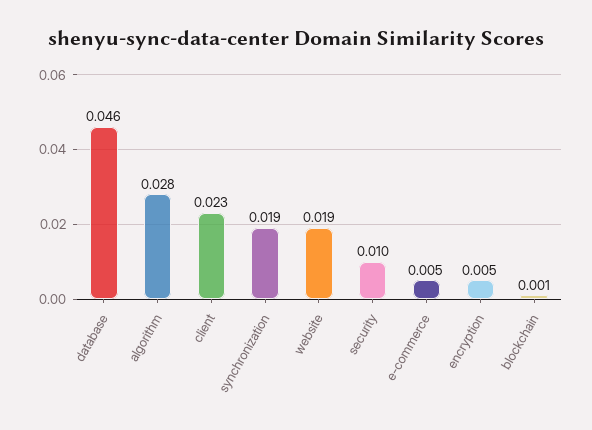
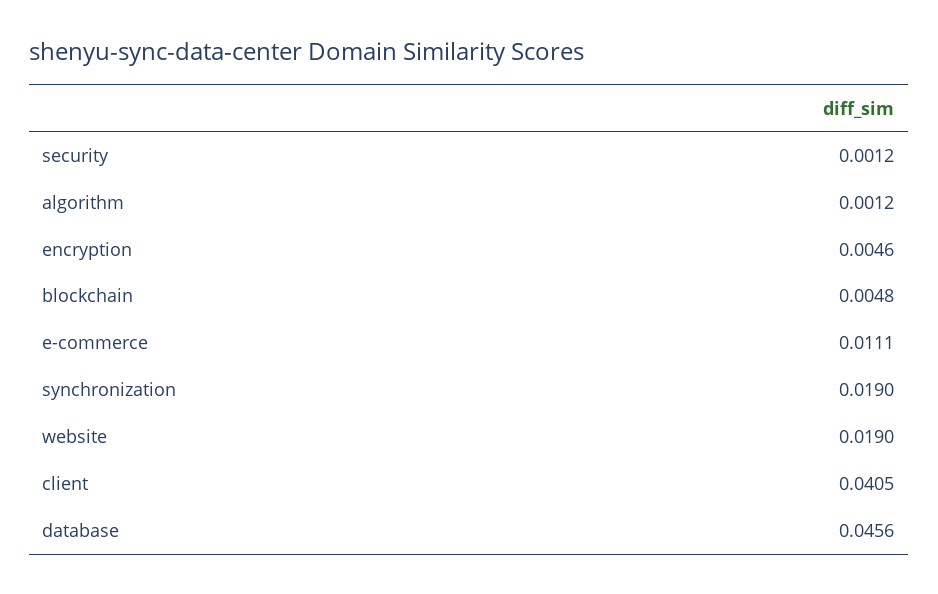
  {
    "database": 0.0456,
-   "algorithm": 0.028,
+   "algorithm": 0.0012,
-   "client": 0.023,
+   "client": 0.0405,
    "synchronization": 0.019,
    "website": 0.019,
-   "security": 0.01,
+   "security": 0.0012,
-   "e-commerce": 0.005,
+   "e-commerce": 0.0111,
    "encryption": 0.0046,
-   "blockchain": 0.001
+   "blockchain": 0.0048
  }

